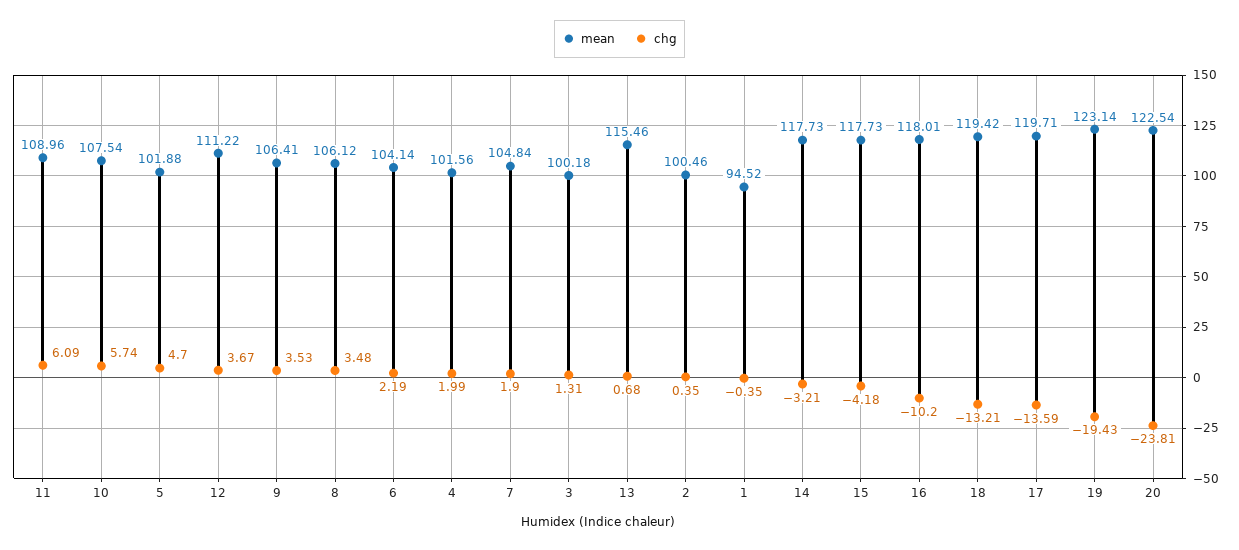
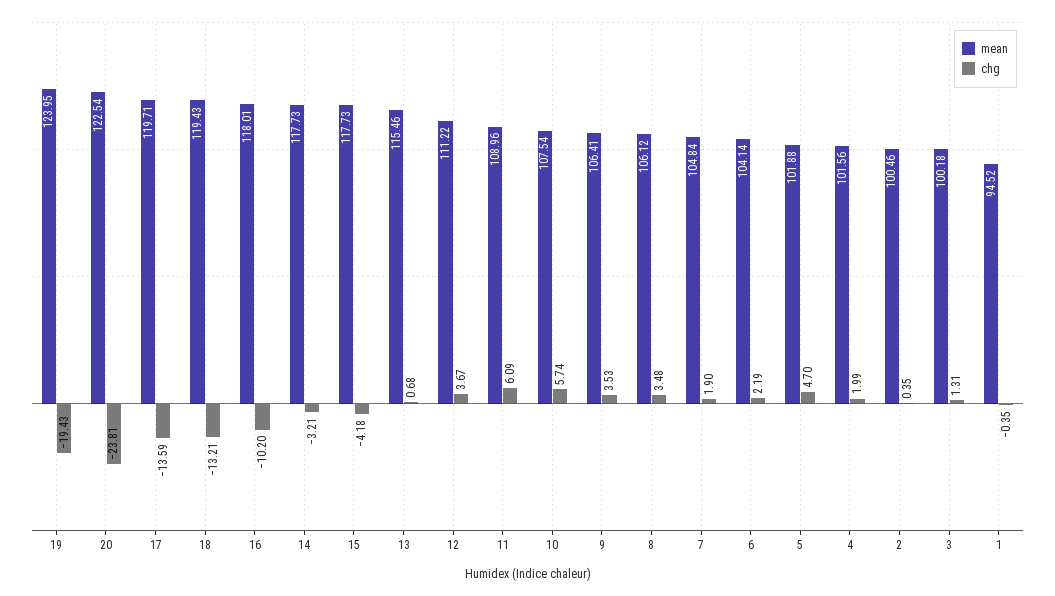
  {
    "mean": {
      "11": 108.96,
      "10": 107.54,
      "5": 101.88,
      "12": 111.22,
      "9": 106.41,
      "8": 106.12,
      "6": 104.14,
      "4": 101.56,
      "7": 104.84,
      "3": 100.18,
      "13": 115.46,
      "2": 100.46,
      "1": 94.52,
      "14": 117.73,
      "15": 117.73,
      "16": 118.01,
-     "18": 119.42,
+     "18": 119.43,
      "17": 119.71,
-     "19": 123.14,
+     "19": 123.95,
      "20": 122.54
    },
    "chg": {
      "11": 6.09,
      "10": 5.74,
      "5": 4.7,
      "12": 3.67,
      "9": 3.53,
      "8": 3.48,
      "6": 2.19,
      "4": 1.99,
      "7": 1.9,
      "3": 1.31,
      "13": 0.68,
      "2": 0.35,
      "1": -0.35,
      "14": -3.21,
      "15": -4.18,
      "16": -10.2,
      "18": -13.21,
      "17": -13.59,
      "19": -19.43,
      "20": -23.81
    }
  }

